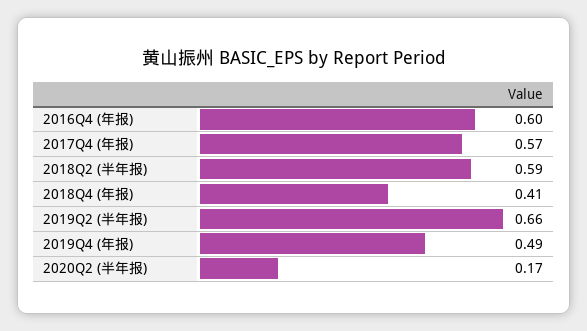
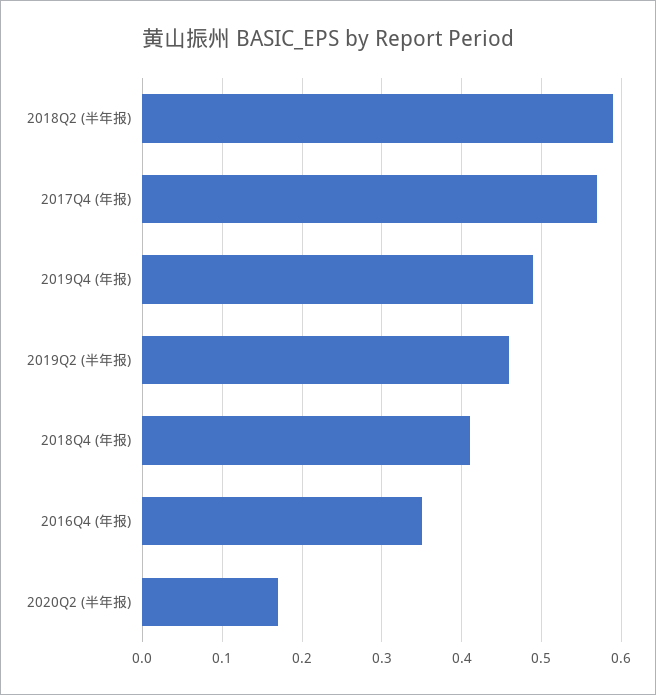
  {
-   "2016Q4 (年报)": 0.6,
+   "2016Q4 (年报)": 0.35,
    "2017Q4 (年报)": 0.57,
    "2018Q2 (半年报)": 0.59,
    "2018Q4 (年报)": 0.41,
-   "2019Q2 (半年报)": 0.66,
+   "2019Q2 (半年报)": 0.46,
    "2019Q4 (年报)": 0.49,
    "2020Q2 (半年报)": 0.17
  }

